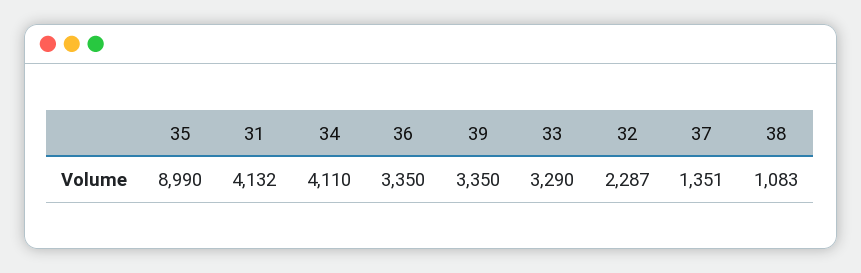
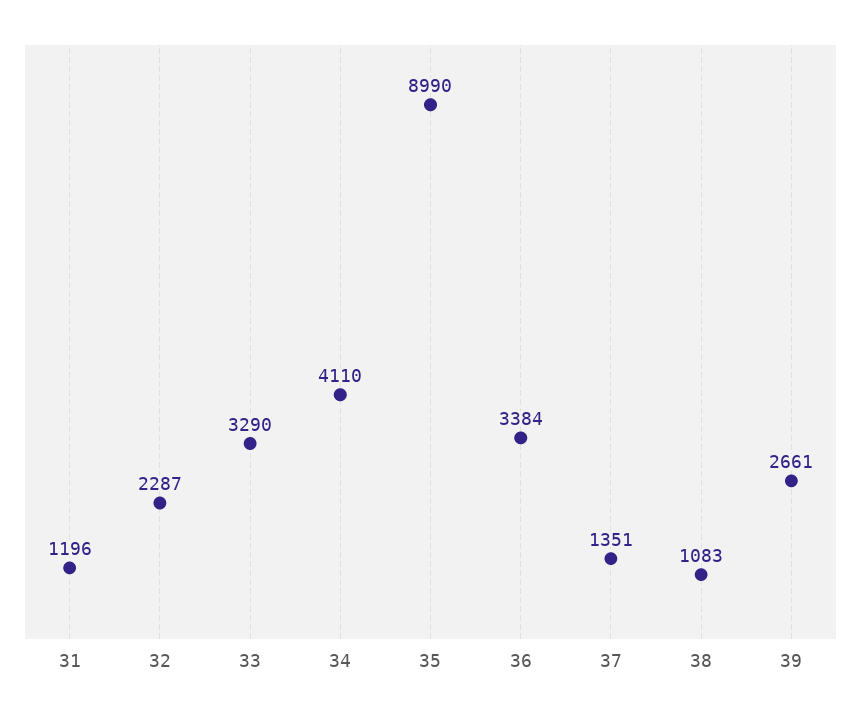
  {
    "35": 8990,
-   "31": 4132,
+   "31": 1196,
    "34": 4110,
-   "36": 3350,
+   "36": 3384,
-   "39": 3350,
+   "39": 2661,
    "33": 3290,
    "32": 2287,
    "37": 1351,
    "38": 1083
  }

